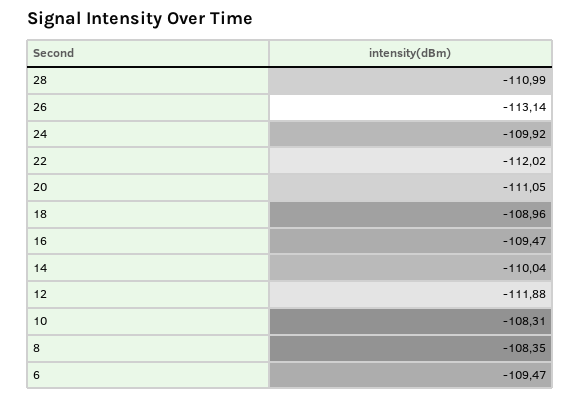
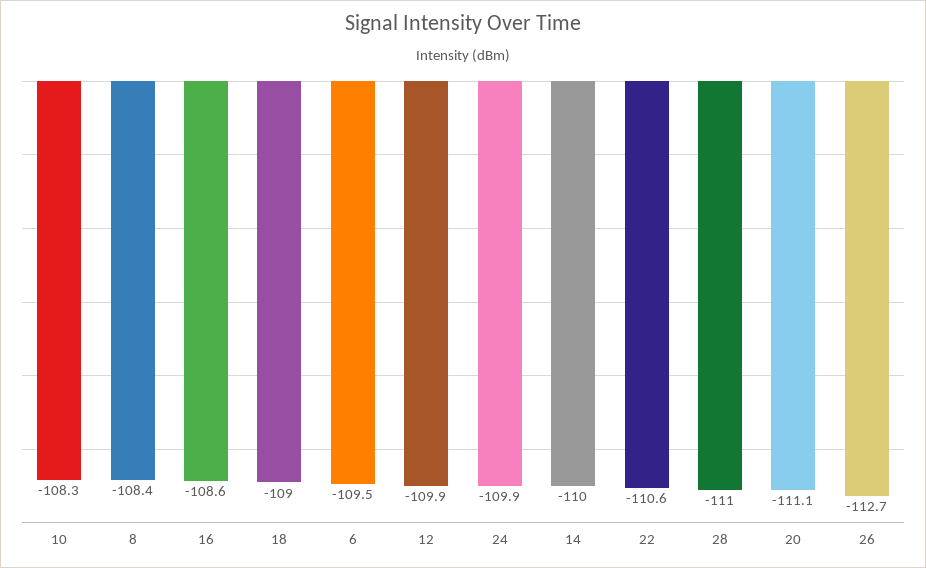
  {
    "28": -110.99,
-   "26": -113.14,
+   "26": -112.7,
    "24": -109.92,
-   "22": -112.02,
+   "22": -110.6,
    "20": -111.05,
    "18": -108.96,
-   "16": -109.47,
+   "16": -108.6,
    "14": -110.04,
-   "12": -111.88,
+   "12": -109.9,
    "10": -108.31,
    "8": -108.35,
    "6": -109.47
  }

